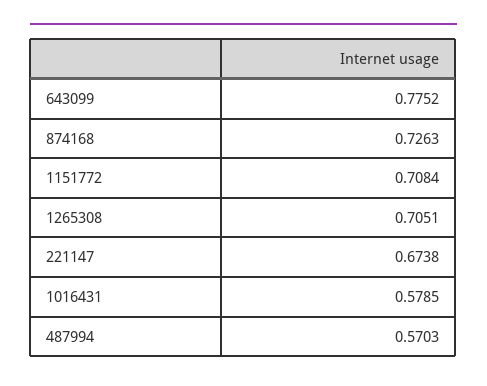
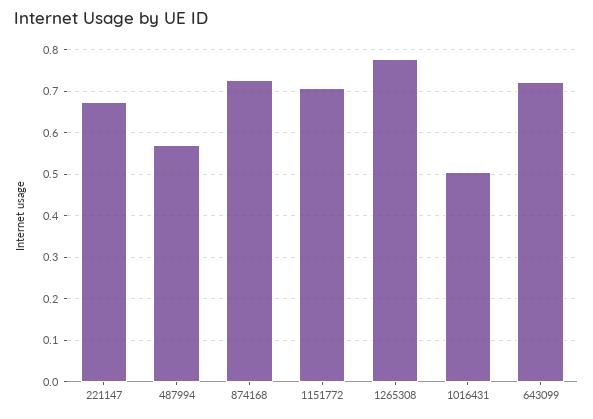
  {
-   "643099": 0.7752,
+   "643099": 0.72,
    "874168": 0.7263,
    "1151772": 0.7084,
-   "1265308": 0.7051,
+   "1265308": 0.78,
    "221147": 0.6738,
-   "1016431": 0.5785,
+   "1016431": 0.5,
    "487994": 0.5703
  }

